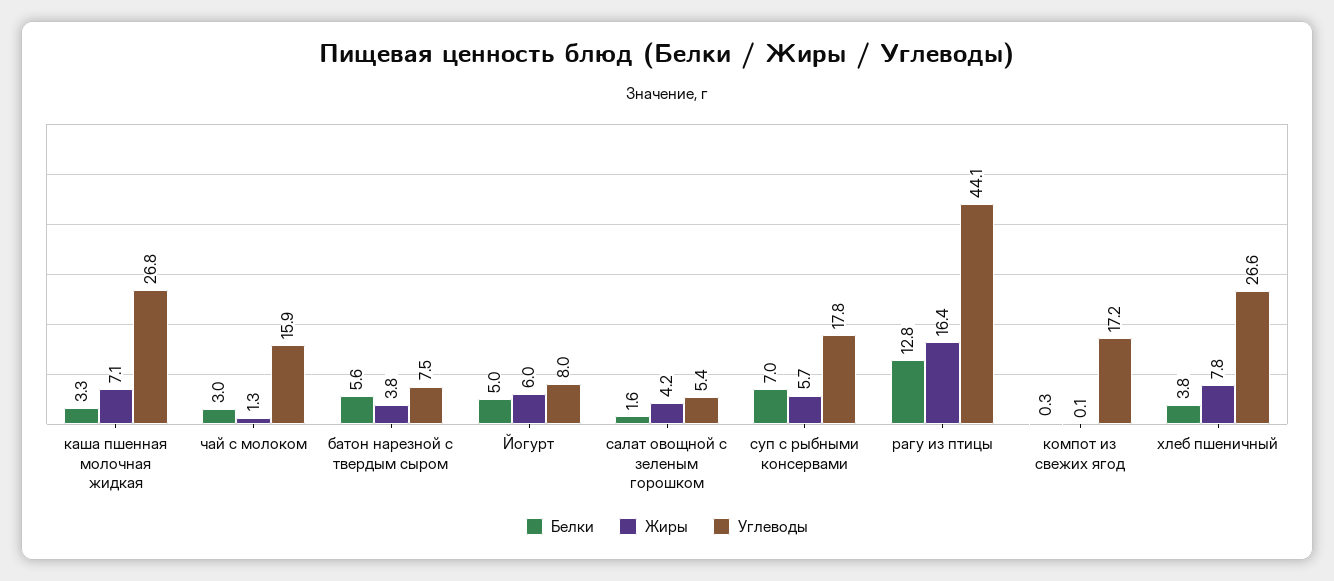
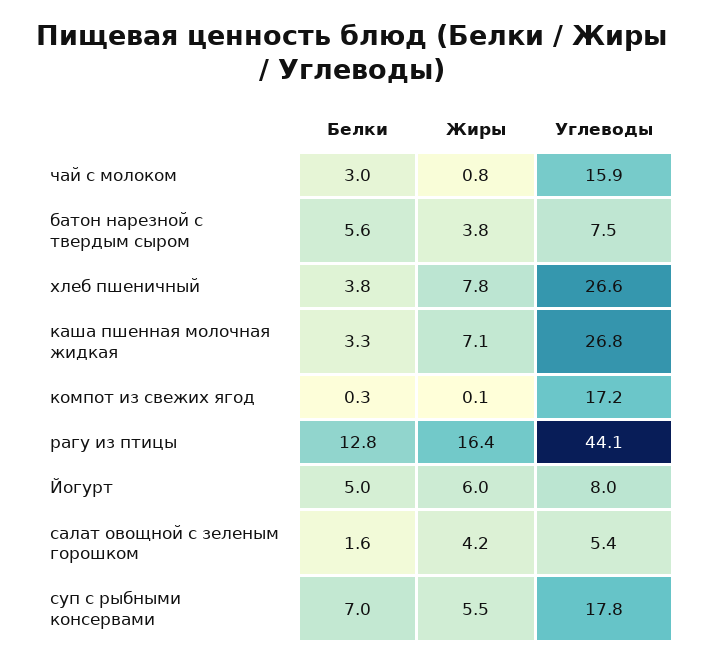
  {
    "Белки": {
      "каша пшенная молочная жидкая": 3.3,
      "чай с молоком": 3,
      "батон нарезной с твердым сыром": 5.6,
      "Йогурт": 5,
      "салат овощной с зеленым горошком": 1.6,
      "суп с рыбными консервами": 7,
      "рагу из птицы": 12.8,
      "компот из свежих ягод": 0.3,
      "хлеб пшеничный": 3.8
    },
    "Жиры": {
      "каша пшенная молочная жидкая": 7.1,
-     "чай с молоком": 1.3,
+     "чай с молоком": 0.8,
      "батон нарезной с твердым сыром": 3.8,
      "Йогурт": 6,
      "салат овощной с зеленым горошком": 4.2,
-     "суп с рыбными консервами": 5.7,
+     "суп с рыбными консервами": 5.5,
      "рагу из птицы": 16.4,
      "компот из свежих ягод": 0.1,
      "хлеб пшеничный": 7.8
    },
    "Углеводы": {
      "каша пшенная молочная жидкая": 26.8,
      "чай с молоком": 15.9,
      "батон нарезной с твердым сыром": 7.5,
      "Йогурт": 8,
      "салат овощной с зеленым горошком": 5.4,
      "суп с рыбными консервами": 17.8,
      "рагу из птицы": 44.1,
      "компот из свежих ягод": 17.2,
      "хлеб пшеничный": 26.6
    }
  }

